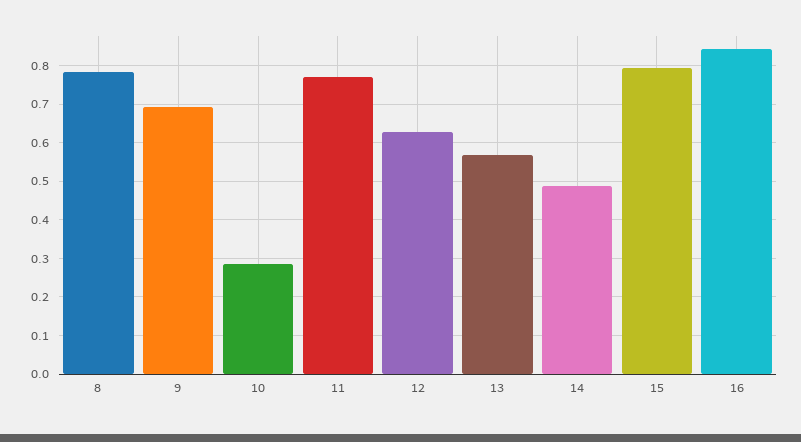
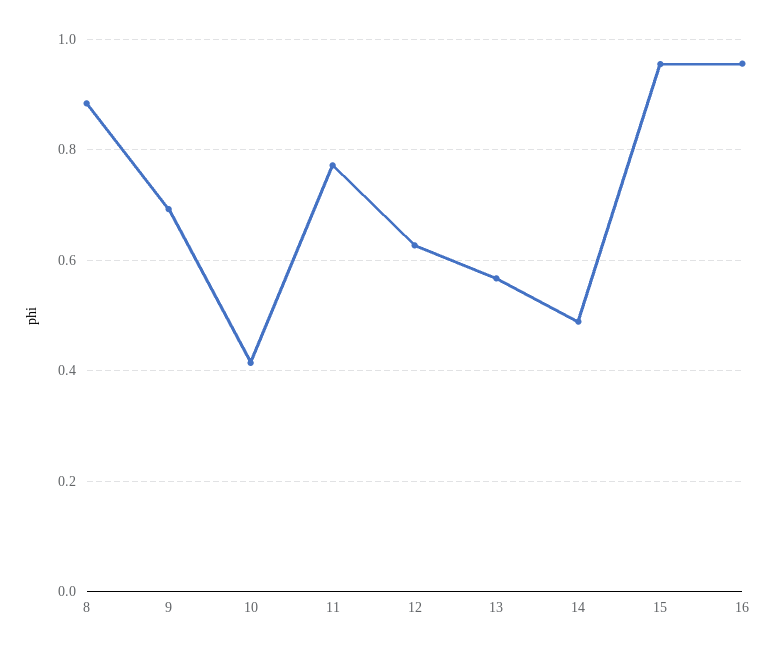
  {
-   "8": 0.78,
+   "8": 0.88,
    "9": 0.7,
-   "10": 0.28,
+   "10": 0.42,
    "11": 0.78,
    "12": 0.62,
    "13": 0.56,
    "14": 0.48,
-   "15": 0.8,
+   "15": 0.96,
-   "16": 0.84
+   "16": 0.96
  }

